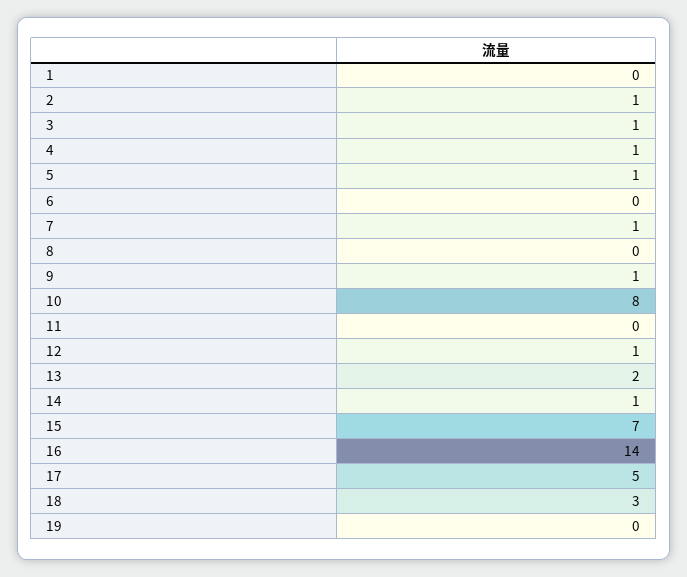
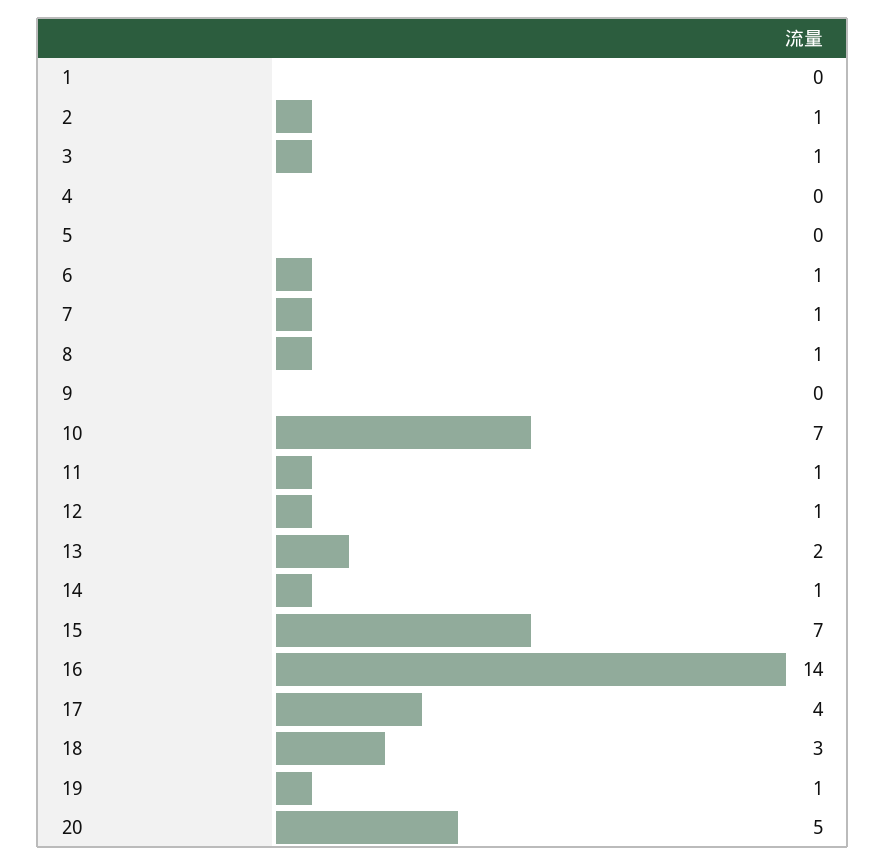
  {
    "1": 0,
    "2": 1,
    "3": 1,
-   "4": 1,
+   "4": 0,
-   "5": 1,
+   "5": 0,
-   "6": 0,
+   "6": 1,
    "7": 1,
-   "8": 0,
+   "8": 1,
-   "9": 1,
+   "9": 0,
-   "10": 8,
+   "10": 7,
-   "11": 0,
+   "11": 1,
    "12": 1,
    "13": 2,
    "14": 1,
    "15": 7,
    "16": 14,
-   "17": 5,
+   "17": 4,
    "18": 3,
-   "19": 0
+   "19": 1,
+   "20": 5
  }

